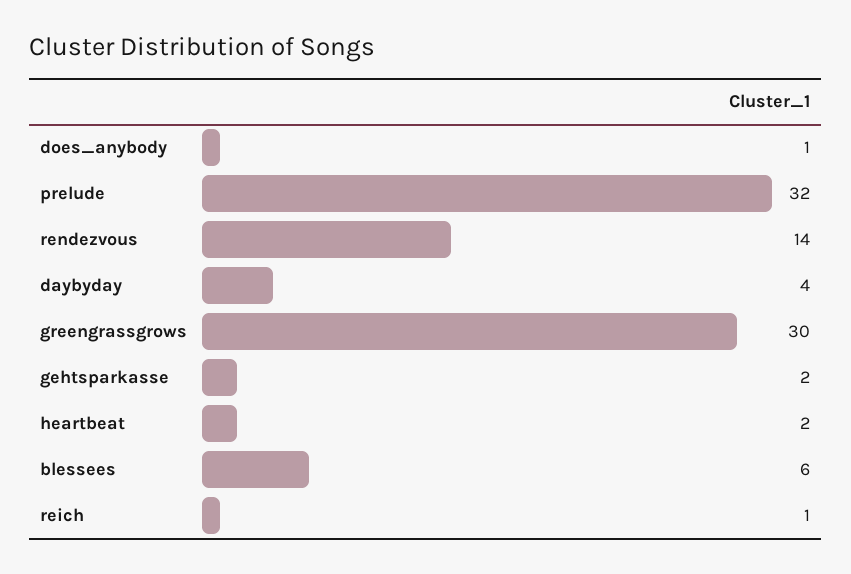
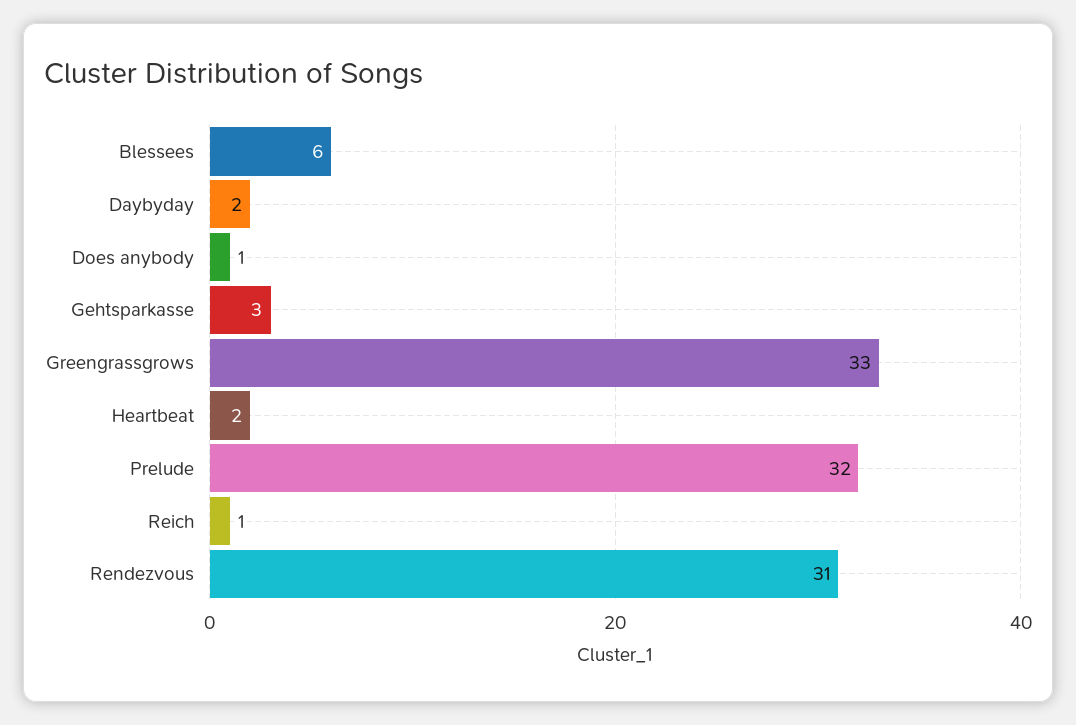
  {
    "does_anybody": 1,
    "prelude": 32,
-   "rendezvous": 14,
+   "rendezvous": 31,
-   "daybyday": 4,
+   "daybyday": 2,
-   "greengrassgrows": 30,
+   "greengrassgrows": 33,
-   "gehtsparkasse": 2,
+   "gehtsparkasse": 3,
    "heartbeat": 2,
    "blessees": 6,
    "reich": 1
  }

